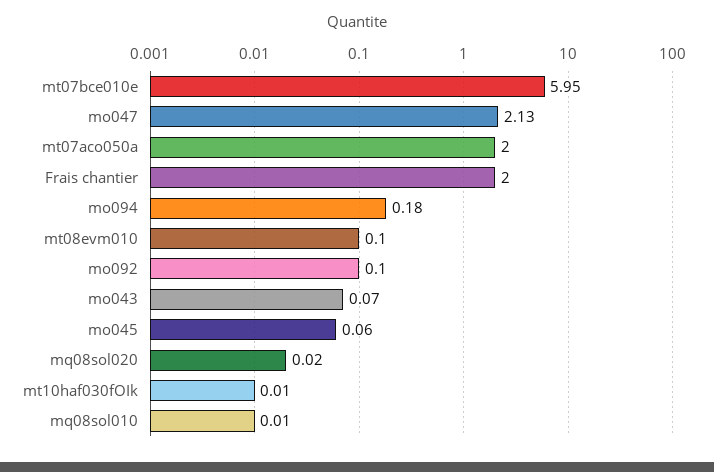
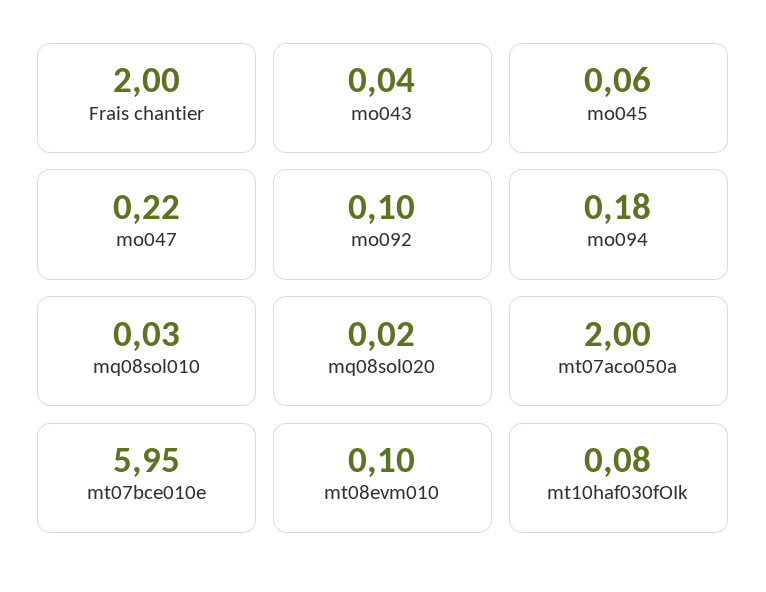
  {
    "mt07bce010e": 5.95,
-   "mo047": 2.13,
+   "mo047": 0.22,
    "mt07aco050a": 2,
    "Frais chantier": 2,
    "mo094": 0.18,
    "mt08evm010": 0.1,
    "mo092": 0.1,
-   "mo043": 0.07,
+   "mo043": 0.04,
    "mo045": 0.06,
    "mq08sol020": 0.02,
-   "mt10haf030fOIk": 0.01,
+   "mt10haf030fOIk": 0.08,
-   "mq08sol010": 0.01
+   "mq08sol010": 0.03
  }

